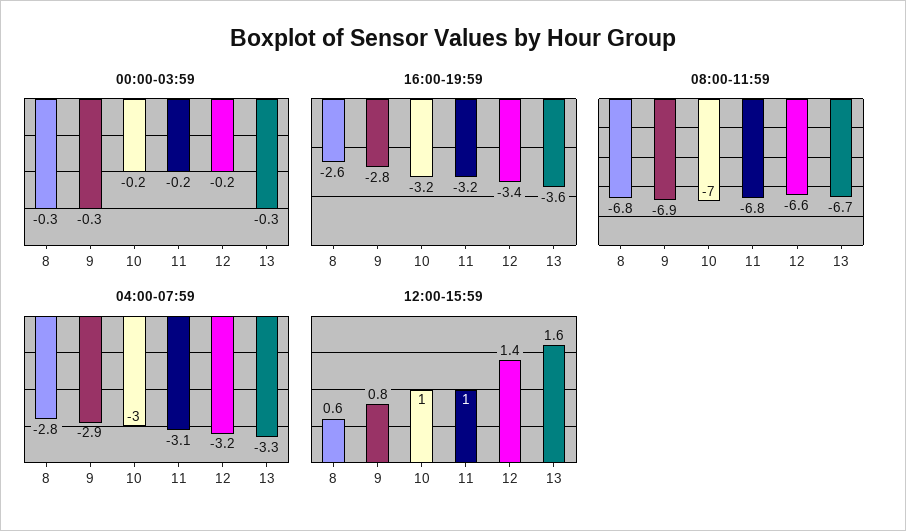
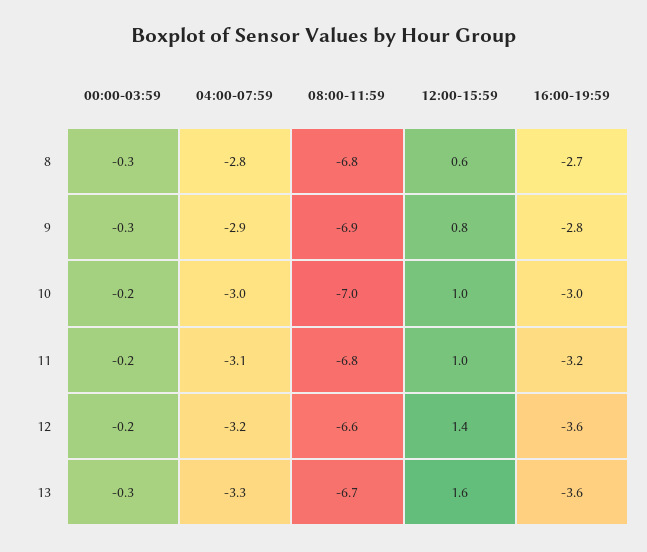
  {
    "00:00-03:59": {
      "8": -0.3,
      "9": -0.3,
      "10": -0.2,
      "11": -0.2,
      "12": -0.2,
      "13": -0.3
    },
    "16:00-19:59": {
-     "8": -2.6,
+     "8": -2.7,
      "9": -2.8,
-     "10": -3.2,
+     "10": -3,
      "11": -3.2,
-     "12": -3.4,
+     "12": -3.6,
      "13": -3.6
    },
    "08:00-11:59": {
      "8": -6.8,
      "9": -6.9,
      "10": -7,
      "11": -6.8,
      "12": -6.6,
      "13": -6.7
    },
    "04:00-07:59": {
      "8": -2.8,
      "9": -2.9,
      "10": -3,
      "11": -3.1,
      "12": -3.2,
      "13": -3.3
    },
    "12:00-15:59": {
      "8": 0.6,
      "9": 0.8,
      "10": 1,
      "11": 1,
      "12": 1.4,
      "13": 1.6
    }
  }

